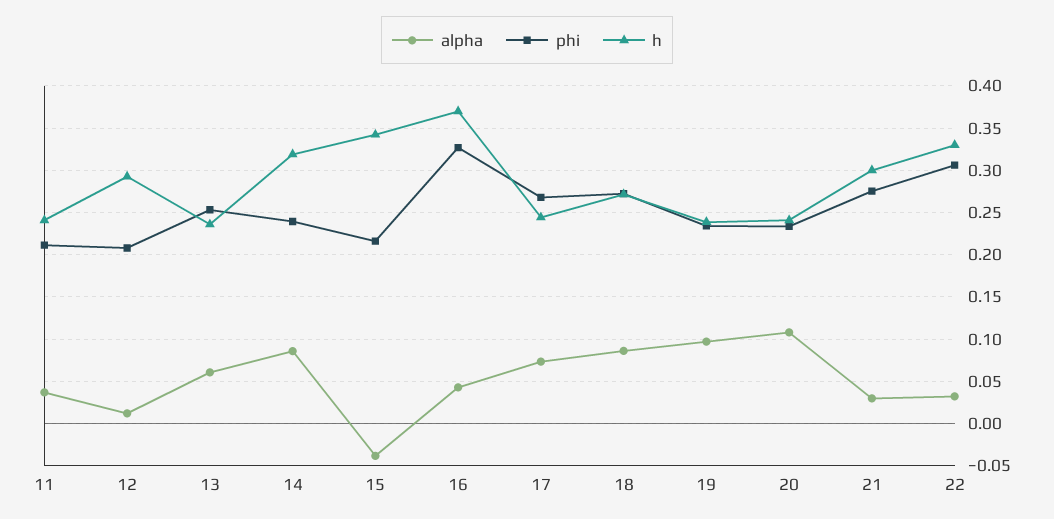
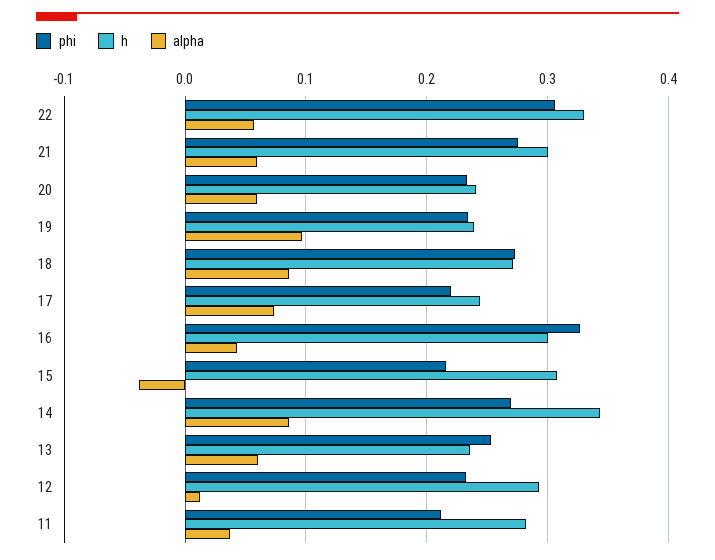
  {
    "alpha": {
      "11": 0.04,
      "12": 0.01,
      "13": 0.06,
      "14": 0.09,
      "15": -0.04,
      "16": 0.04,
      "17": 0.07,
      "18": 0.09,
      "19": 0.1,
-     "20": 0.11,
+     "20": 0.06,
-     "21": 0.03,
+     "21": 0.06,
-     "22": 0.03
+     "22": 0.06
    },
    "phi": {
      "11": 0.21,
-     "12": 0.21,
+     "12": 0.23,
      "13": 0.25,
-     "14": 0.24,
+     "14": 0.27,
      "15": 0.22,
      "16": 0.33,
-     "17": 0.27,
+     "17": 0.22,
      "18": 0.27,
      "19": 0.23,
      "20": 0.23,
      "21": 0.28,
      "22": 0.31
    },
    "h": {
-     "11": 0.24,
+     "11": 0.28,
      "12": 0.29,
      "13": 0.24,
-     "14": 0.32,
+     "14": 0.34,
-     "15": 0.34,
+     "15": 0.31,
-     "16": 0.37,
+     "16": 0.3,
      "17": 0.24,
      "18": 0.27,
      "19": 0.24,
      "20": 0.24,
      "21": 0.3,
      "22": 0.33
    }
  }

